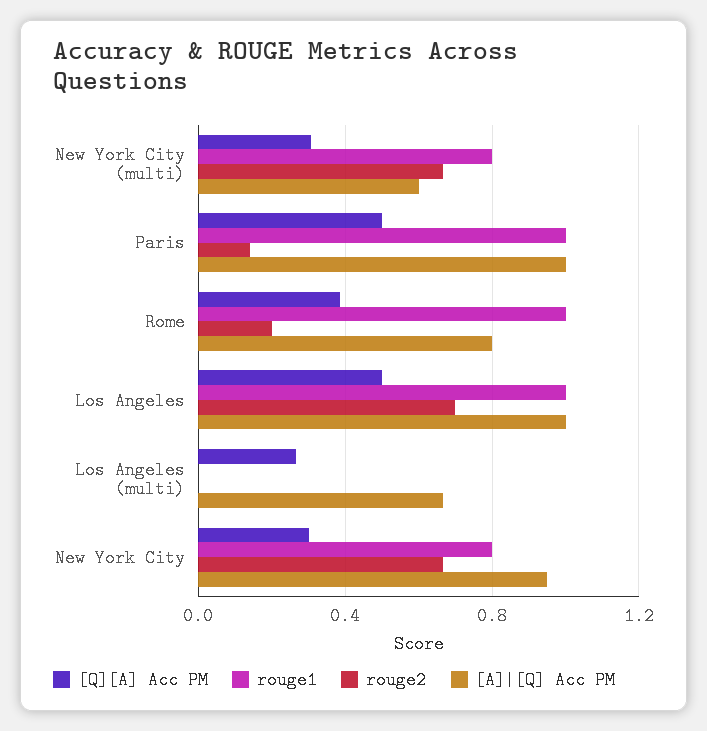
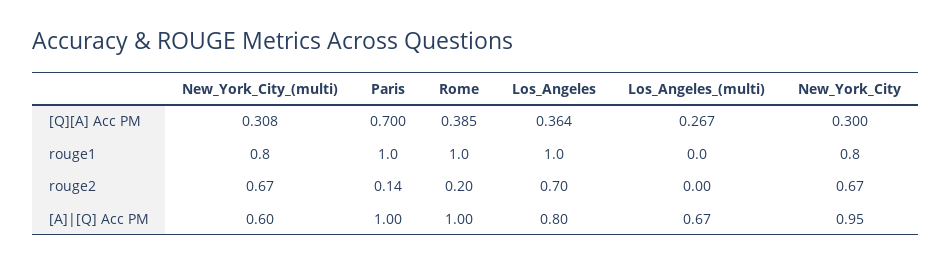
  {
    "[Q][A] Acc PM": {
      "New York City (multi)": 0.308,
-     "Paris": 0.5,
+     "Paris": 0.7,
      "Rome": 0.385,
-     "Los Angeles": 0.5,
+     "Los Angeles": 0.364,
      "Los Angeles (multi)": 0.267,
      "New York City": 0.3
    },
    "rouge1": {
      "New York City (multi)": 0.8,
      "Paris": 1,
      "Rome": 1,
      "Los Angeles": 1,
      "Los Angeles (multi)": 0,
      "New York City": 0.8
    },
    "rouge2": {
      "New York City (multi)": 0.67,
      "Paris": 0.14,
      "Rome": 0.2,
      "Los Angeles": 0.7,
      "Los Angeles (multi)": 0,
      "New York City": 0.67
    },
    "[A]|[Q] Acc PM": {
      "New York City (multi)": 0.6,
      "Paris": 1,
-     "Rome": 0.8,
+     "Rome": 1,
-     "Los Angeles": 1,
+     "Los Angeles": 0.8,
      "Los Angeles (multi)": 0.67,
      "New York City": 0.95
    }
  }

